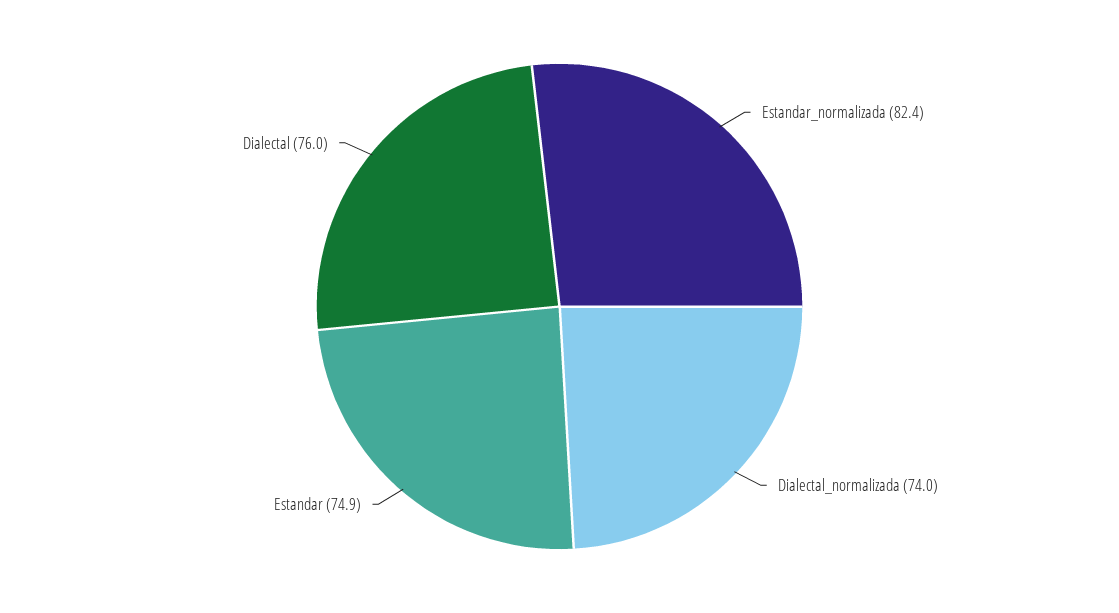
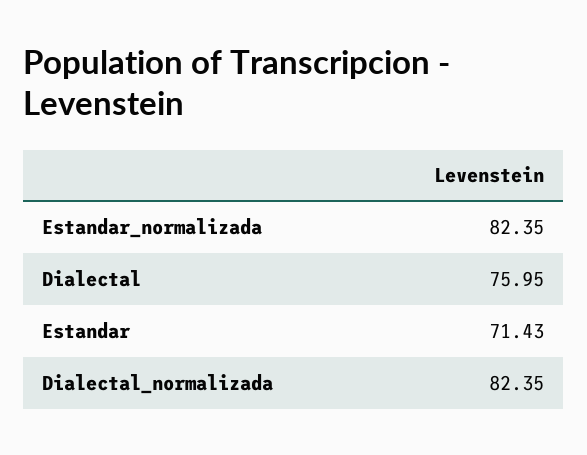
  {
    "Estandar_normalizada": 82.35,
-   "Dialectal_normalizada": 74,
+   "Dialectal_normalizada": 82.35,
-   "Estandar": 74.9,
+   "Estandar": 71.43,
    "Dialectal": 75.95
  }

